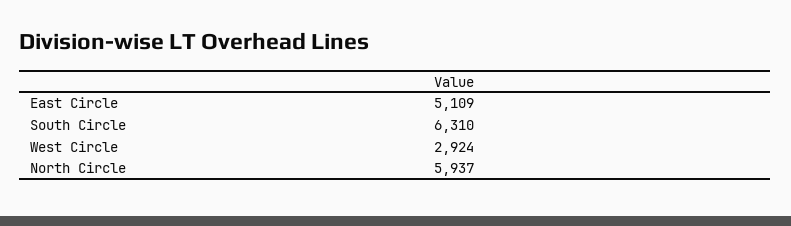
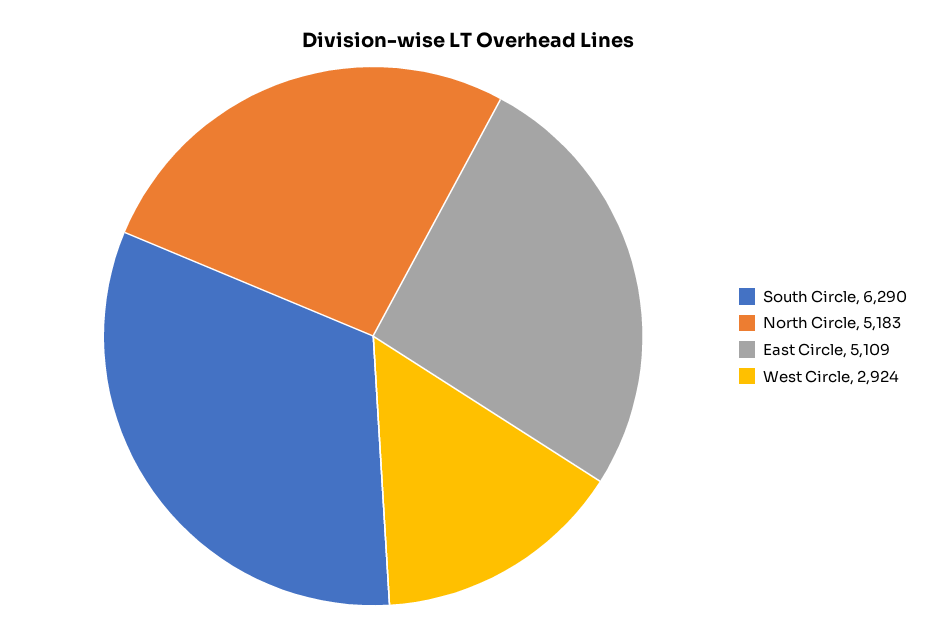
  {
    "East Circle": 5109,
-   "South Circle": 6310,
+   "South Circle": 6290,
    "West Circle": 2924,
-   "North Circle": 5937
+   "North Circle": 5183
  }

